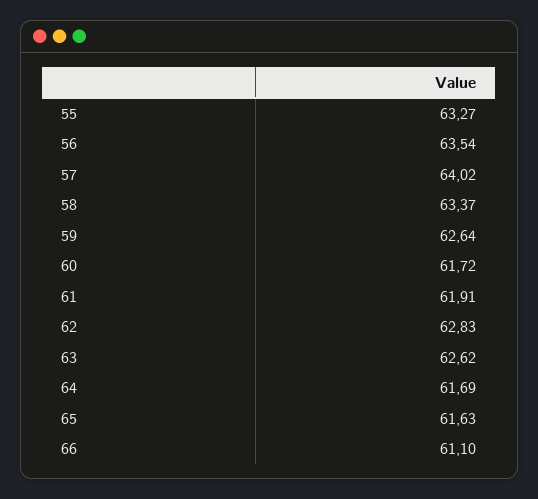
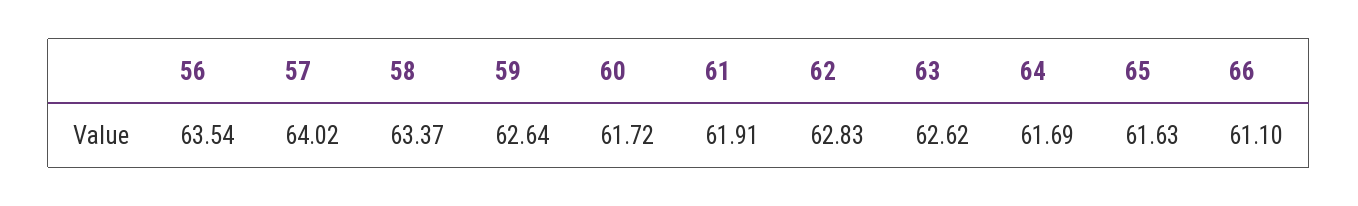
  {
-   "55": 63.27,
    "56": 63.54,
    "57": 64.02,
    "58": 63.37,
    "59": 62.64,
    "60": 61.72,
    "61": 61.91,
    "62": 62.83,
    "63": 62.62,
    "64": 61.69,
    "65": 61.63,
    "66": 61.1
  }

